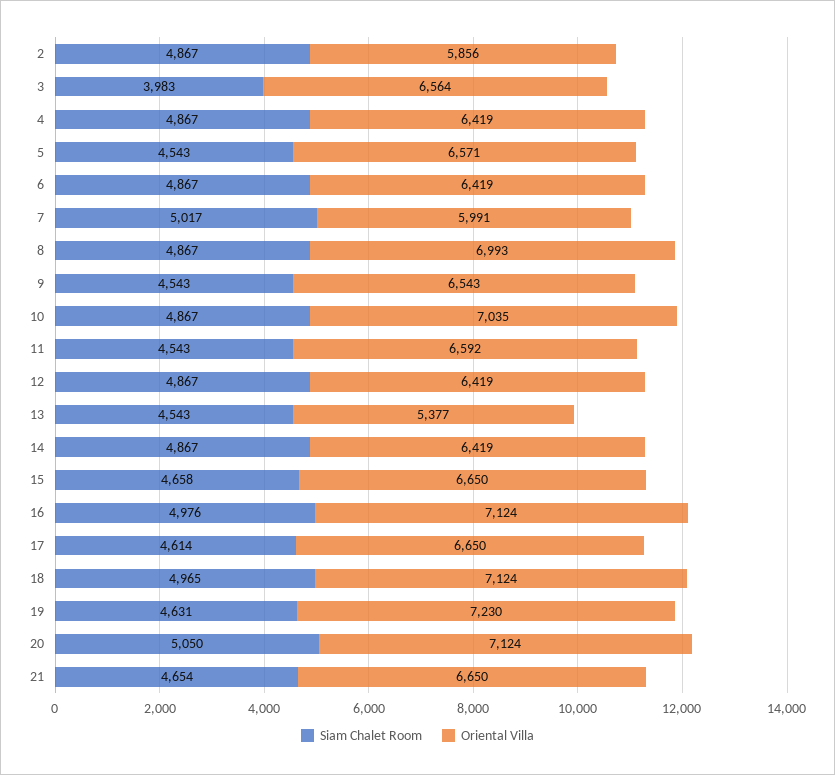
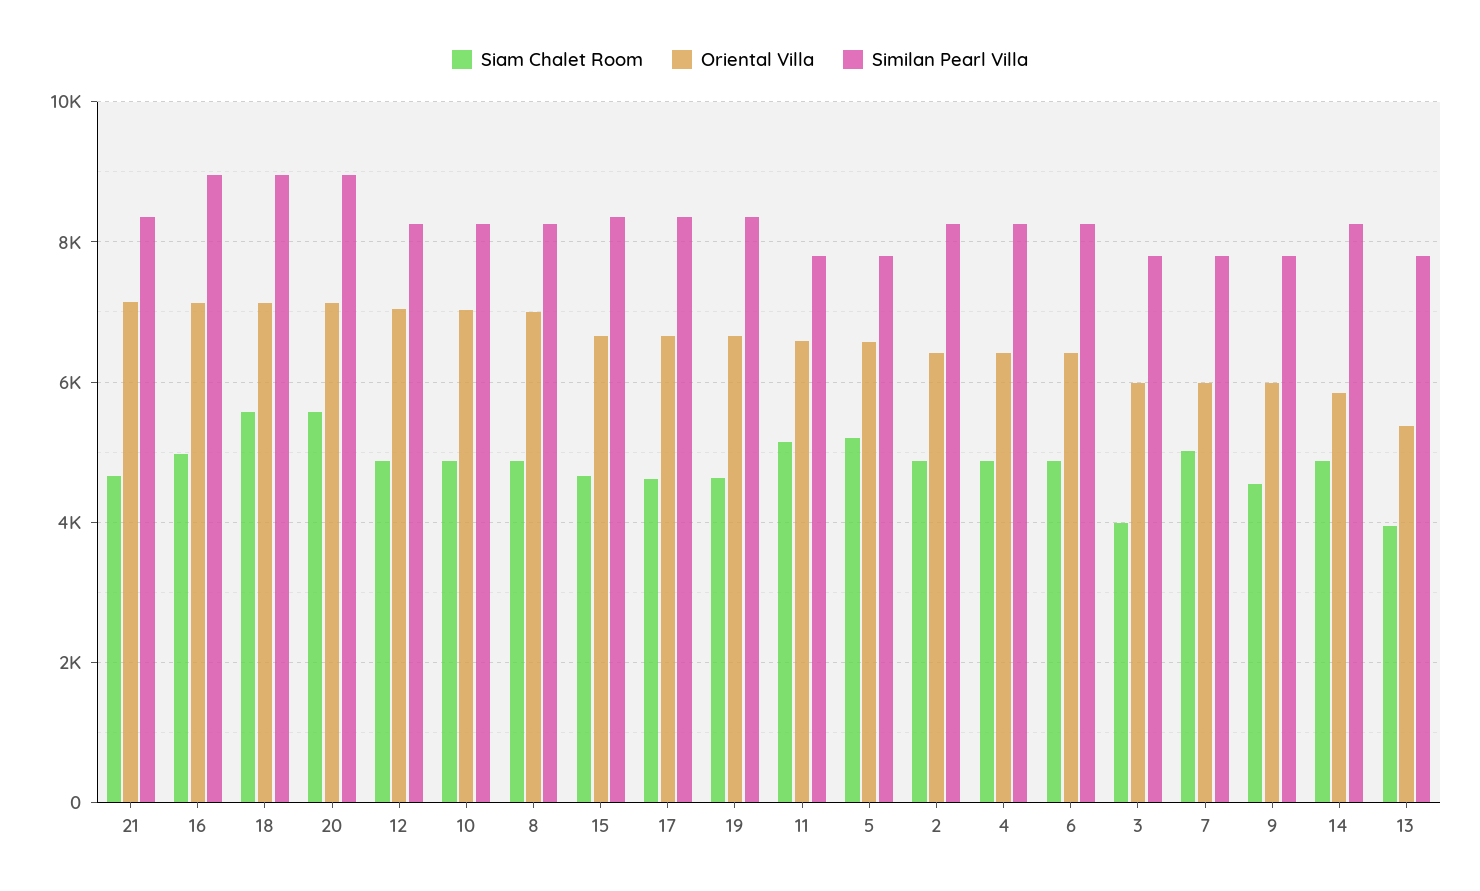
  {
    "Siam Chalet Room": {
      "2": 4867,
      "3": 3983,
      "4": 4867,
-     "5": 4543,
+     "5": 5200,
      "6": 4867,
      "7": 5017,
      "8": 4867,
      "9": 4543,
      "10": 4867,
-     "11": 4543,
+     "11": 5200,
      "12": 4867,
-     "13": 4543,
+     "13": 4000,
      "14": 4867,
      "15": 4658,
      "16": 4976,
      "17": 4614,
-     "18": 4965,
+     "18": 5600,
      "19": 4631,
-     "20": 5050,
+     "20": 5600,
      "21": 4654
    },
    "Oriental Villa": {
-     "2": 5856,
+     "2": 6400,
-     "3": 6564,
+     "3": 6000,
      "4": 6419,
      "5": 6571,
      "6": 6419,
      "7": 5991,
      "8": 6993,
-     "9": 6543,
+     "9": 6000,
      "10": 7035,
      "11": 6592,
-     "12": 6419,
+     "12": 7000,
      "13": 5377,
-     "14": 6419,
+     "14": 5800,
      "15": 6650,
      "16": 7124,
      "17": 6650,
      "18": 7124,
-     "19": 7230,
+     "19": 6600,
      "20": 7124,
-     "21": 6650
+     "21": 7200
-   }
+   },
+   "Similan Pearl Villa": {
+     "21": 8400,
+     "16": 9000,
+     "18": 9000,
+     "20": 9000,
+     "12": 8200,
+     "10": 8200,
+     "8": 8200,
+     "15": 8400,
+     "17": 8400,
+     "19": 8400,
+     "11": 7800,
+     "5": 7800,
+     "2": 8200,
+     "4": 8200,
+     "6": 8200,
+     "3": 7800,
+     "7": 7800,
+     "9": 7800,
+     "14": 8200,
+     "13": 7800
+   }
  }

